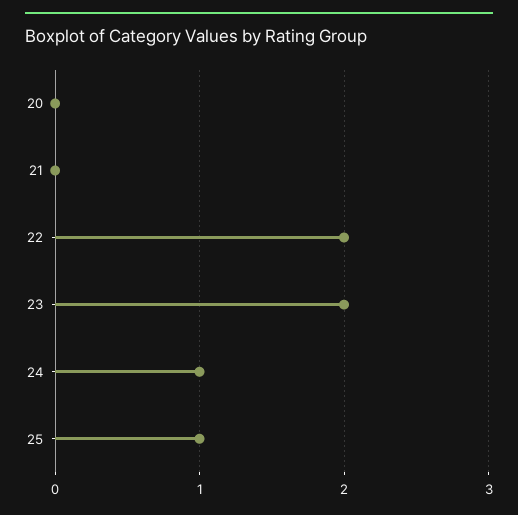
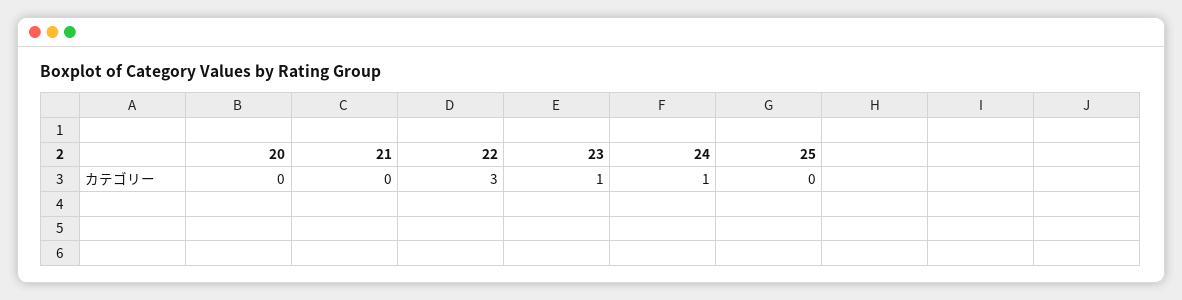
  {
    "20": 0,
    "21": 0,
-   "22": 2,
+   "22": 3,
-   "23": 2,
+   "23": 1,
    "24": 1,
-   "25": 1
+   "25": 0
  }

